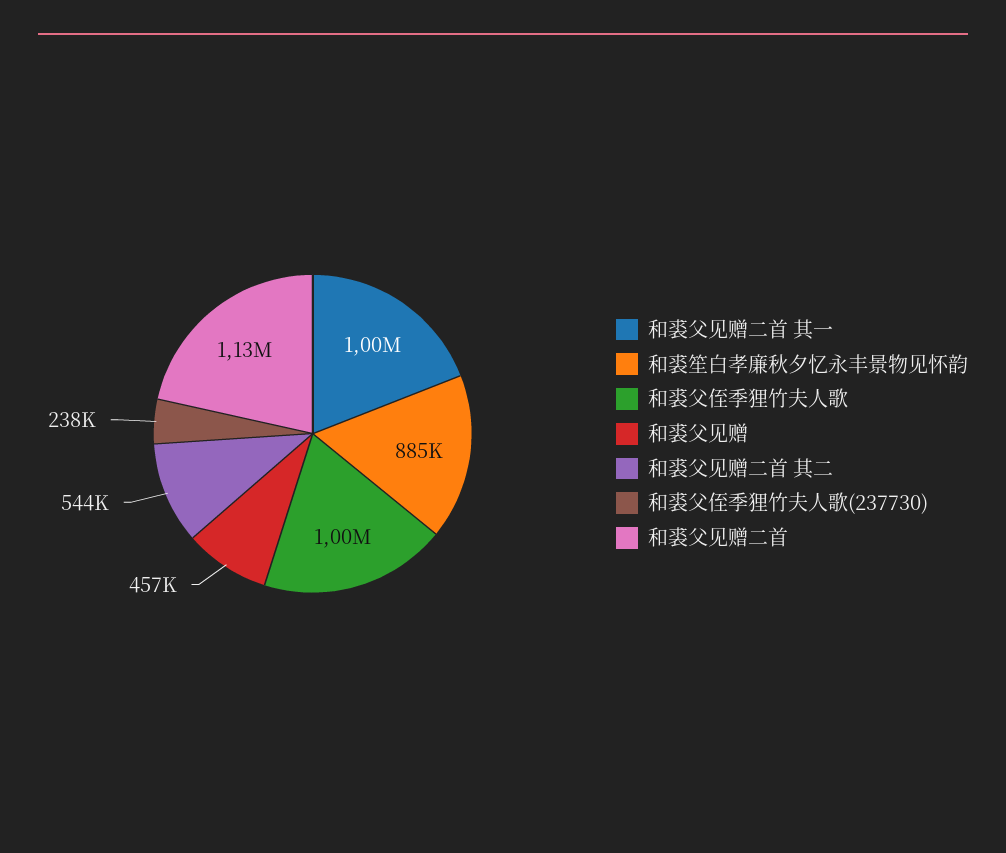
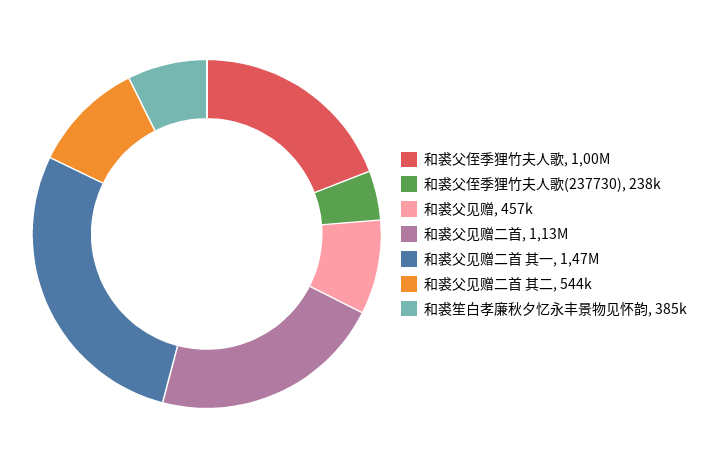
  {
-   "和裘父见赠二首 其一": 1000000,
+   "和裘父见赠二首 其一": 1470000,
-   "和裘笙白孝廉秋夕忆永丰景物见怀韵": 885000,
+   "和裘笙白孝廉秋夕忆永丰景物见怀韵": 385000,
    "和裘父侄季狸竹夫人歌": 1000000,
    "和裘父见赠": 457000,
    "和裘父见赠二首 其二": 544000,
    "和裘父侄季狸竹夫人歌(237730)": 238000,
    "和裘父见赠二首": 1130000
  }

